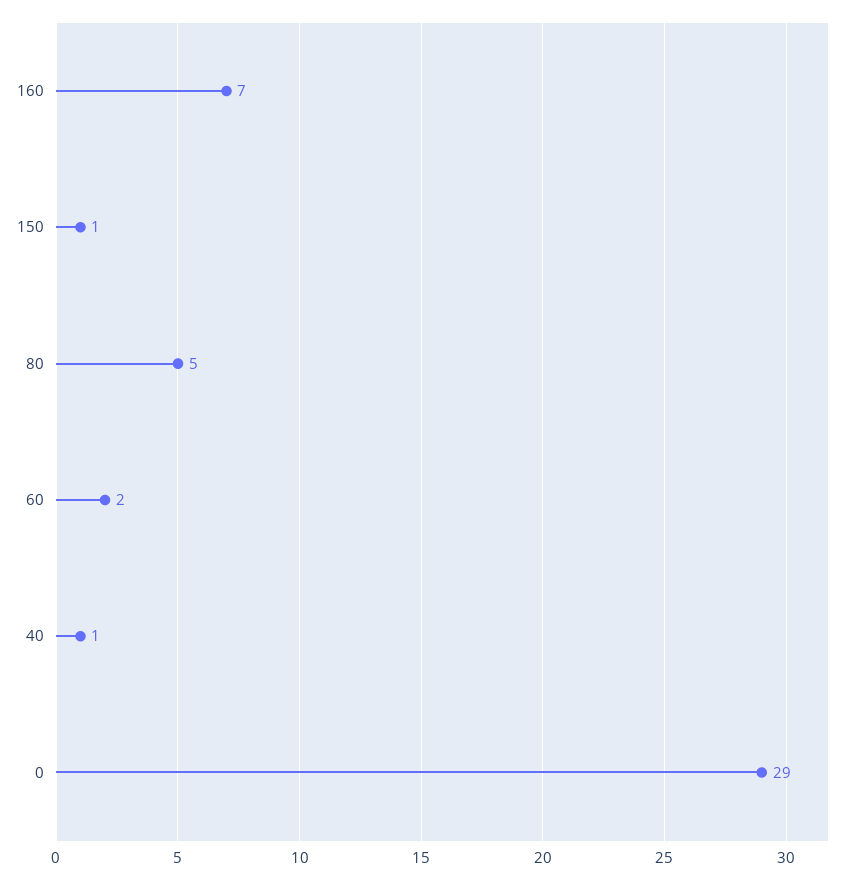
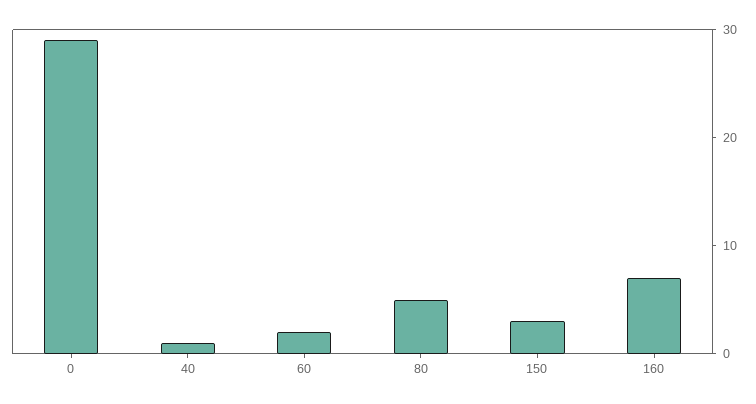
  {
    "160": 7,
-   "150": 1,
+   "150": 3,
    "80": 5,
    "60": 2,
    "40": 1,
    "0": 29
  }

